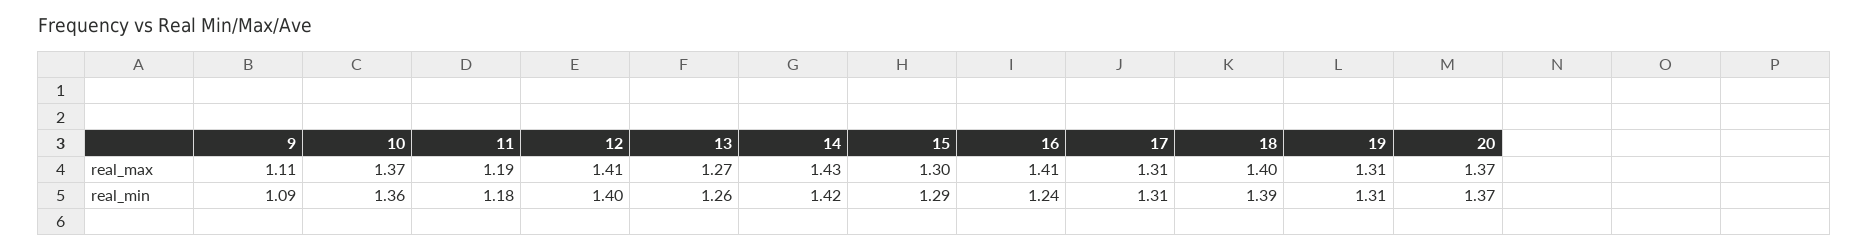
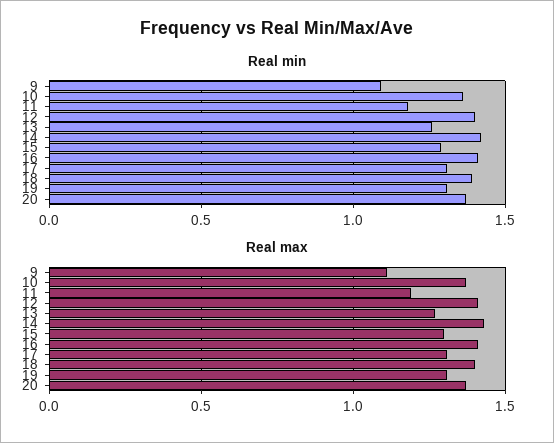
  {
    "real_max": {
      "9": 1.11,
      "10": 1.37,
      "11": 1.19,
      "12": 1.41,
      "13": 1.27,
      "14": 1.43,
      "15": 1.3,
      "16": 1.41,
      "17": 1.31,
      "18": 1.4,
      "19": 1.31,
      "20": 1.37
    },
    "real_min": {
      "9": 1.09,
      "10": 1.36,
      "11": 1.18,
      "12": 1.4,
      "13": 1.26,
      "14": 1.42,
      "15": 1.29,
-     "16": 1.24,
+     "16": 1.4,
      "17": 1.31,
      "18": 1.39,
      "19": 1.31,
      "20": 1.37
    }
  }

